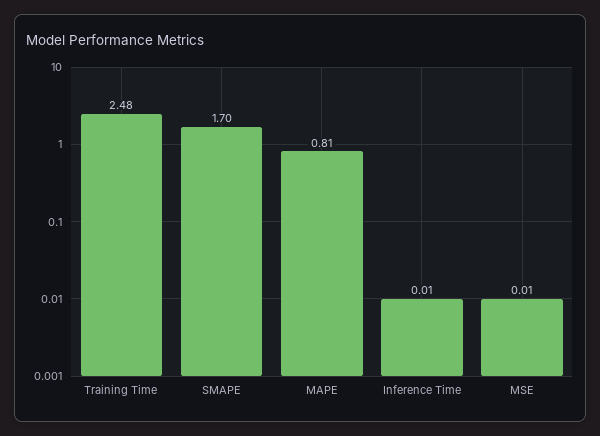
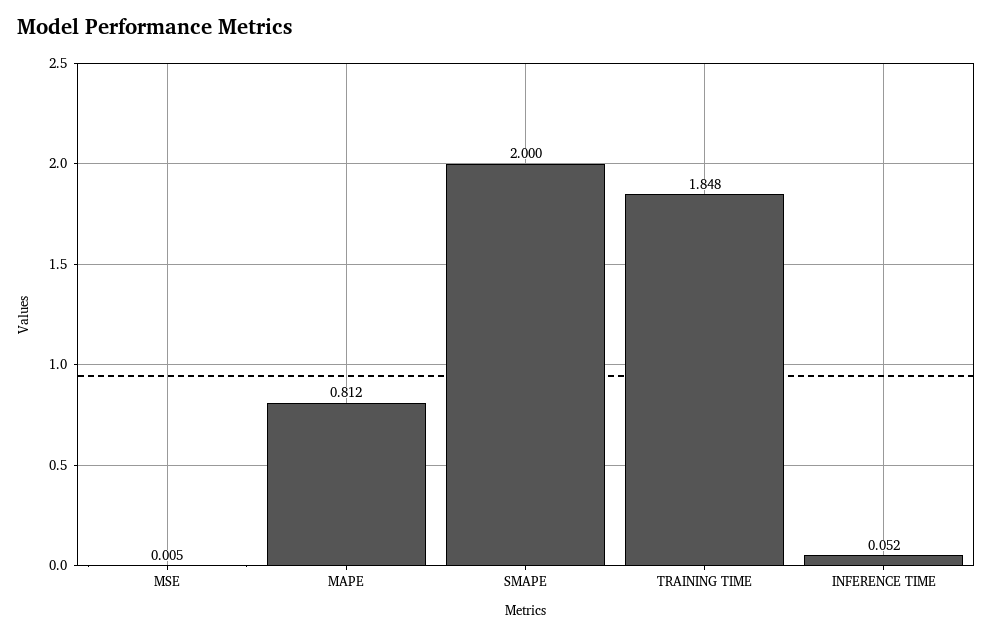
  {
-   "Training Time": 2.48,
+   "Training Time": 1.848,
-   "SMAPE": 1.7,
+   "SMAPE": 2,
    "MAPE": 0.812,
-   "Inference Time": 0.01,
+   "Inference Time": 0.052,
    "MSE": 0.005
  }

